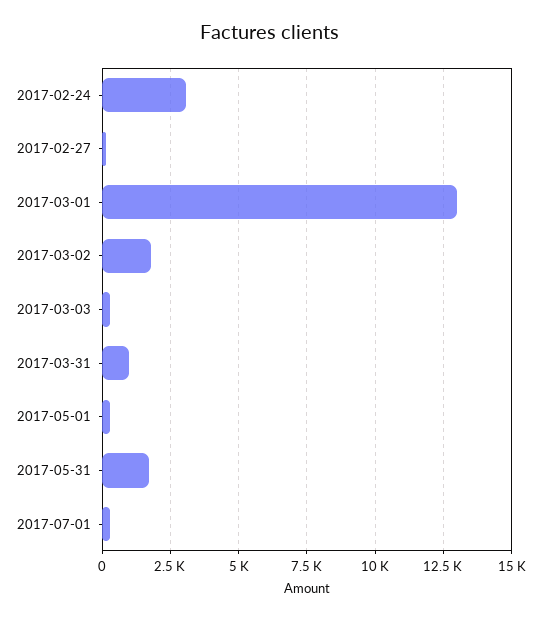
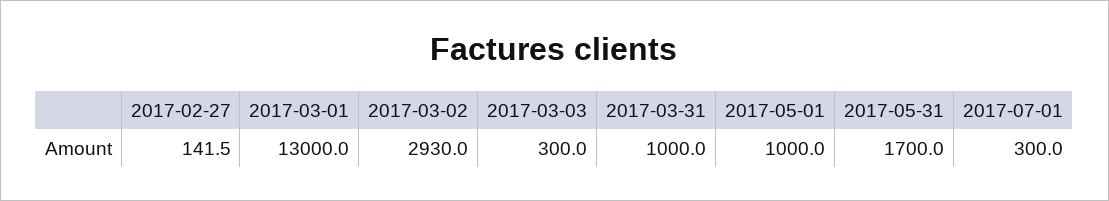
  {
-   "2017-02-24": 3000,
    "2017-02-27": 141.5,
    "2017-03-01": 13000,
-   "2017-03-02": 1750,
+   "2017-03-02": 2930,
    "2017-03-03": 300,
    "2017-03-31": 1000,
-   "2017-05-01": 250,
+   "2017-05-01": 1000,
    "2017-05-31": 1700,
    "2017-07-01": 300
  }

